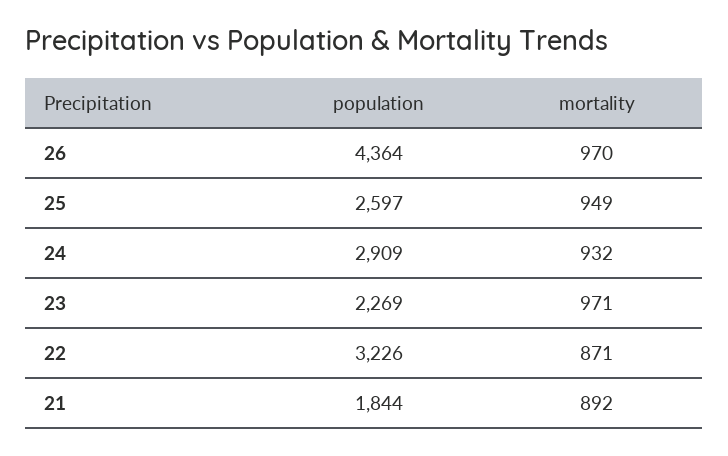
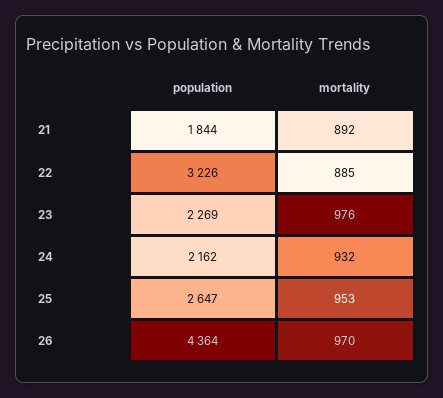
  {
    "population": {
      "26": 4364,
-     "25": 2597,
+     "25": 2647,
-     "24": 2909,
+     "24": 2162,
      "23": 2269,
      "22": 3226,
      "21": 1844
    },
    "mortality": {
      "26": 970,
-     "25": 949,
+     "25": 953,
      "24": 932,
-     "23": 971,
+     "23": 976,
-     "22": 871,
+     "22": 885,
      "21": 892
    }
  }

